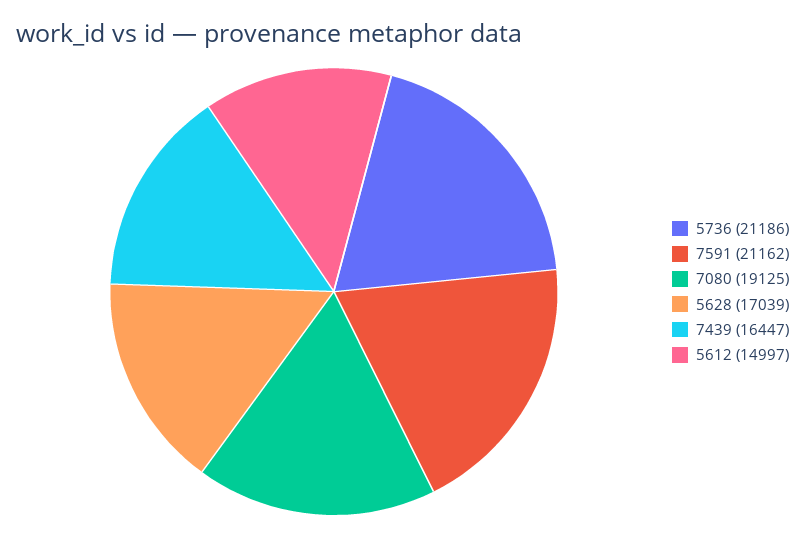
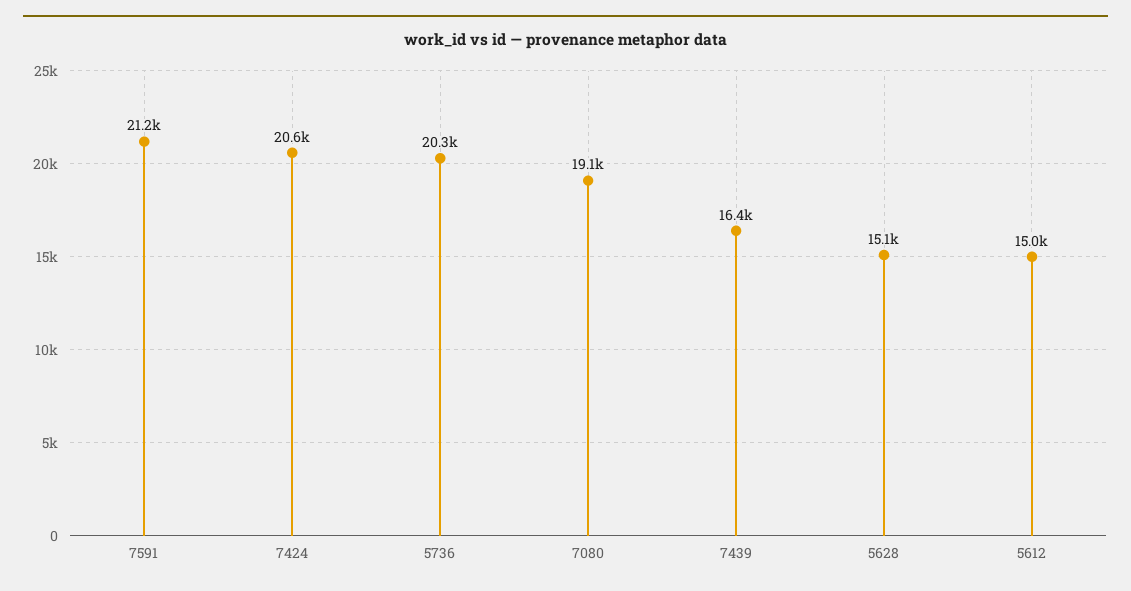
  {
-   "5736": 21186,
+   "5736": 20300,
    "7591": 21162,
    "7080": 19125,
-   "5628": 17039,
+   "5628": 15100,
    "7439": 16447,
-   "5612": 14997
+   "5612": 14997,
+   "7424": 20600
  }

